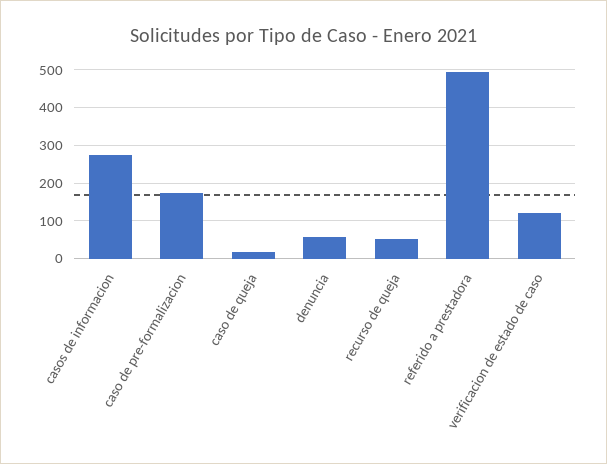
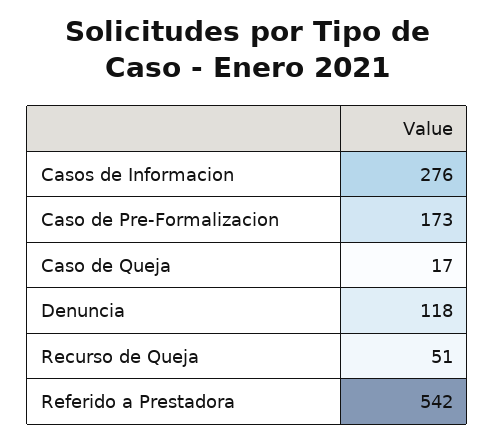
  {
    "casos de informacion": 276,
    "caso de pre-formalizacion": 173,
    "caso de queja": 17,
-   "denuncia": 60,
+   "denuncia": 118,
    "recurso de queja": 51,
-   "referido a prestadora": 500,
+   "referido a prestadora": 542
-   "verificacion de estado de caso": 120
  }

